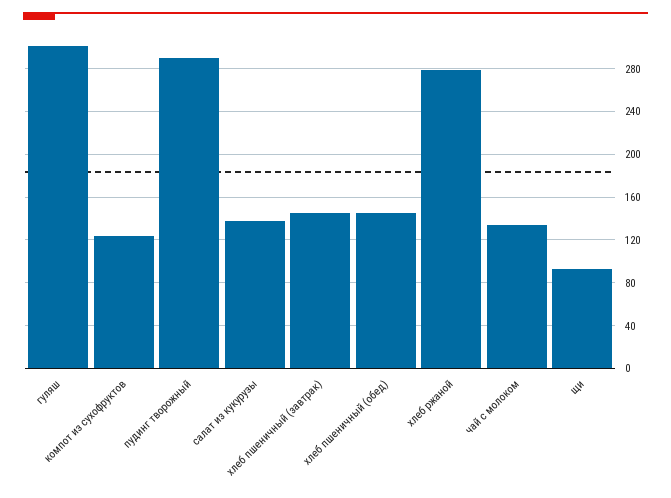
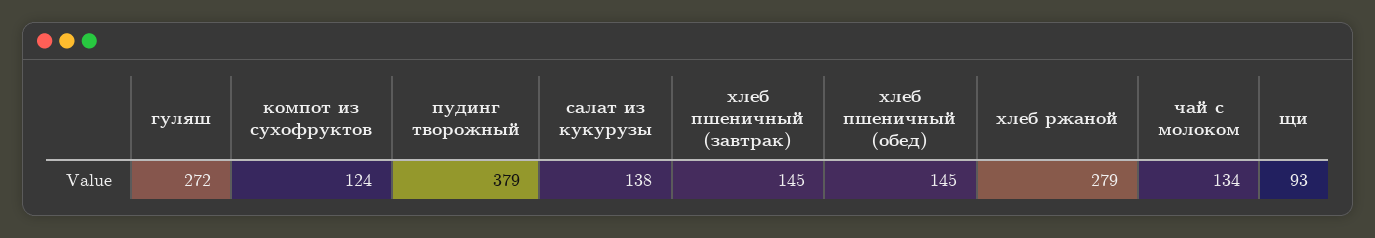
  {
-   "гуляш": 300,
+   "гуляш": 272,
    "компот из сухофруктов": 124,
-   "пудинг творожный": 290,
+   "пудинг творожный": 379,
    "салат из кукурузы": 138,
    "хлеб пшеничный (завтрак)": 145,
    "хлеб пшеничный (обед)": 145,
    "хлеб ржаной": 279,
    "чай с молоком": 134,
    "щи": 93
  }

